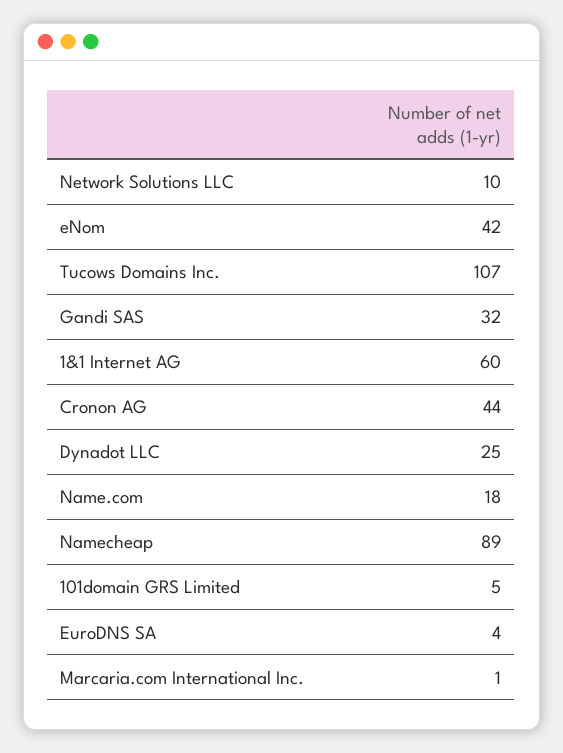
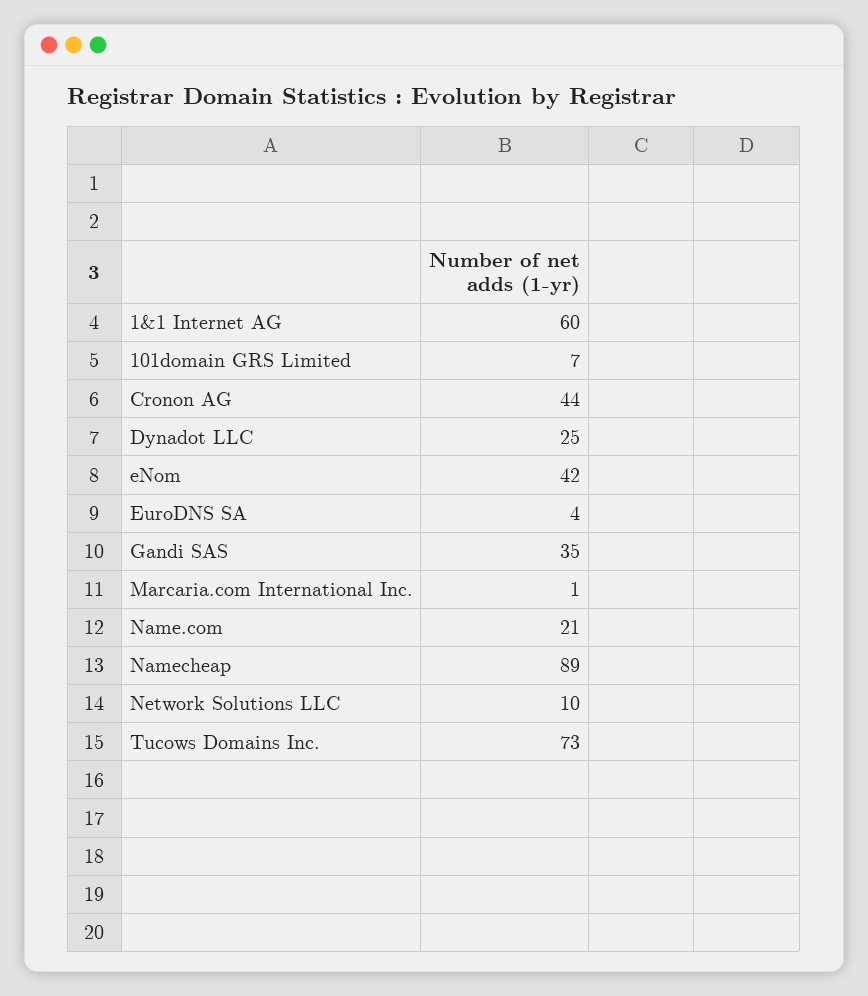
  {
    "Network Solutions LLC": 10,
    "eNom": 42,
-   "Tucows Domains Inc.": 107,
+   "Tucows Domains Inc.": 73,
-   "Gandi SAS": 32,
+   "Gandi SAS": 35,
    "1&1 Internet AG": 60,
    "Cronon AG": 44,
    "Dynadot LLC": 25,
-   "Name.com": 18,
+   "Name.com": 21,
    "Namecheap": 89,
-   "101domain GRS Limited": 5,
+   "101domain GRS Limited": 7,
    "EuroDNS SA": 4,
    "Marcaria.com International Inc.": 1
  }

